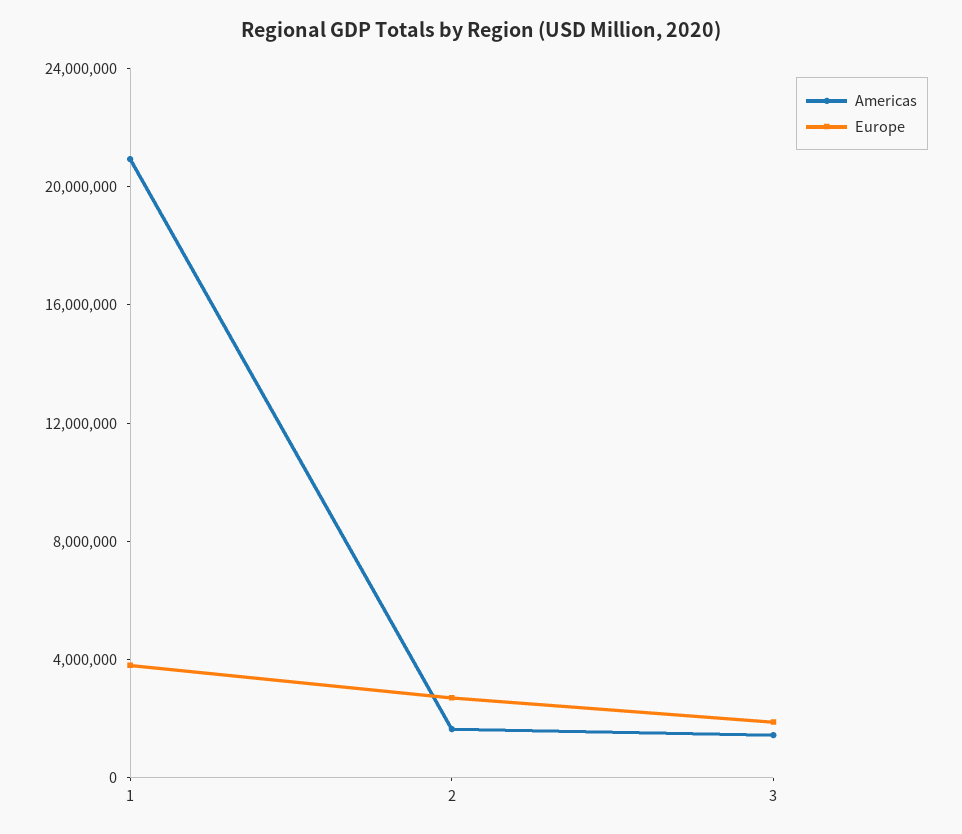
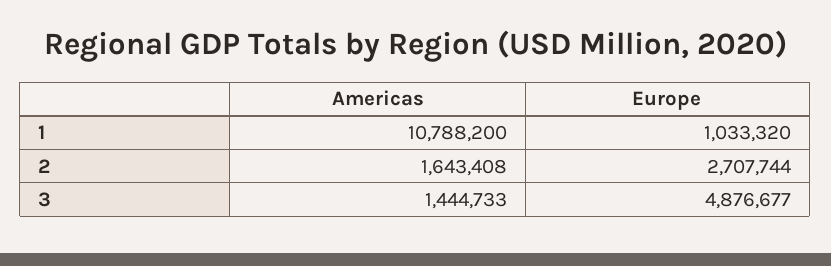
  {
    "Americas": {
-     "1": 21000000,
+     "1": 10788200,
      "2": 1643408,
      "3": 1444733
    },
    "Europe": {
-     "1": 4000000,
+     "1": 1033320,
      "2": 2707744,
-     "3": 2000000
+     "3": 4876677
    }
  }

